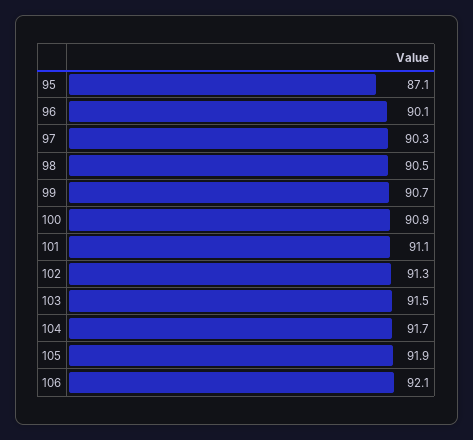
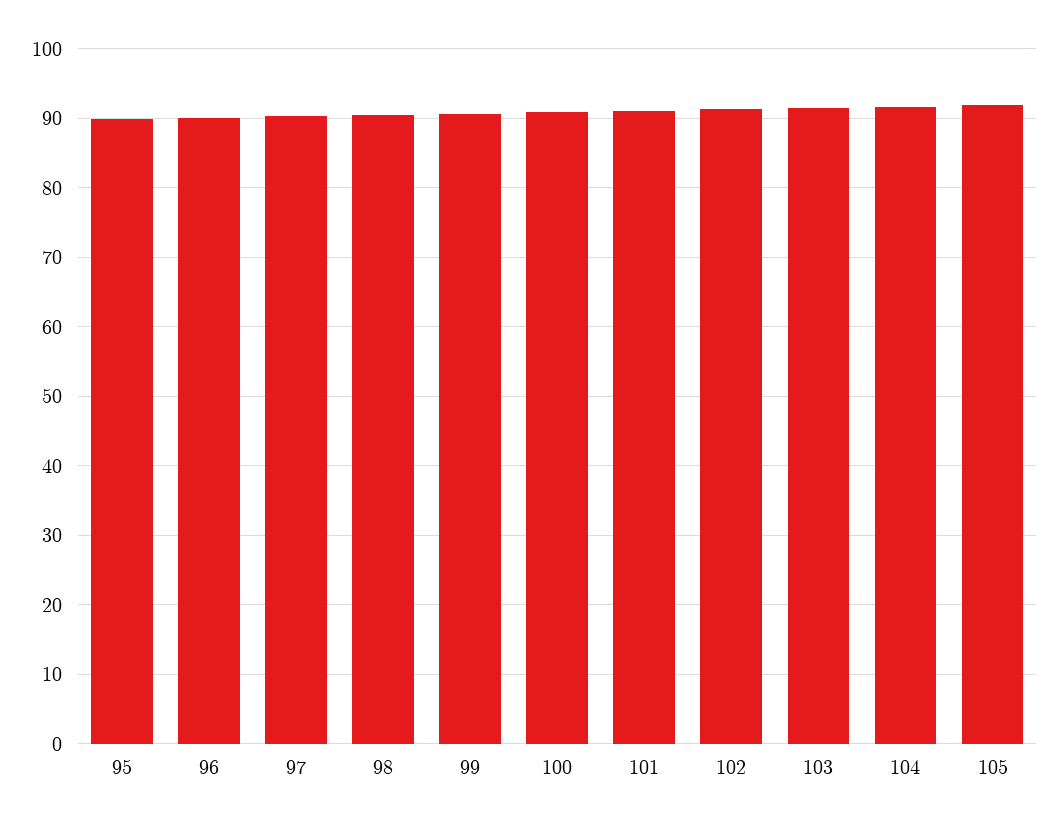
  {
-   "95": 87.1,
+   "95": 90,
    "96": 90.1,
    "97": 90.3,
    "98": 90.5,
    "99": 90.7,
    "100": 90.9,
    "101": 91.1,
    "102": 91.3,
    "103": 91.5,
    "104": 91.7,
-   "105": 91.9,
+   "105": 91.9
-   "106": 92.1
  }

